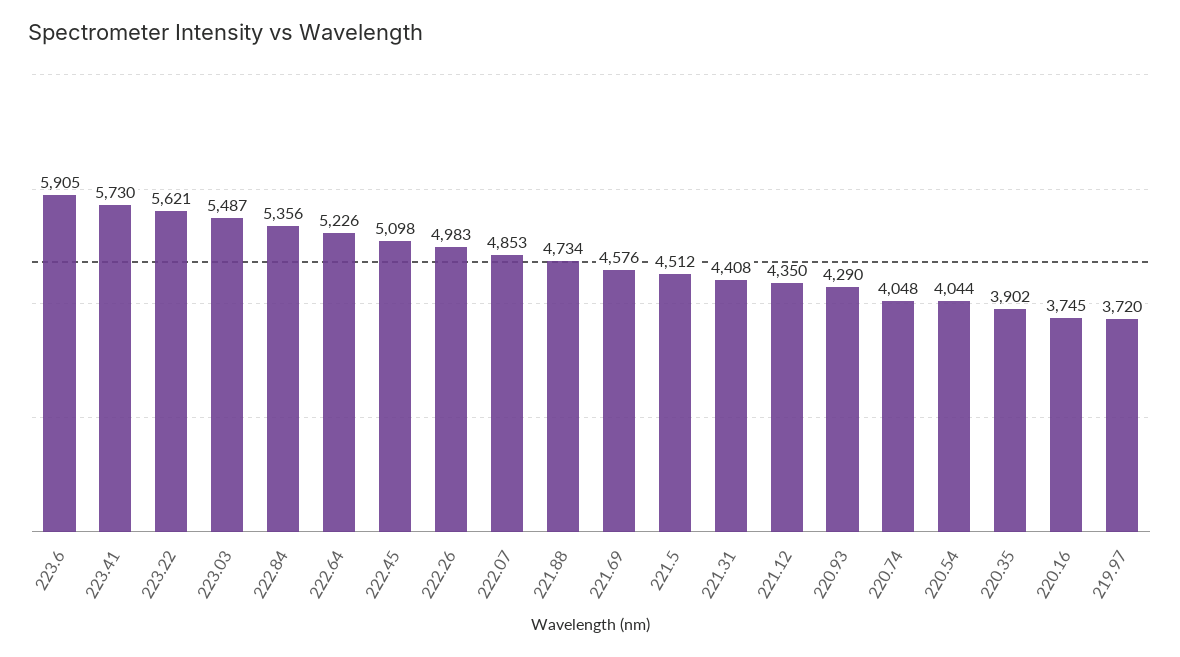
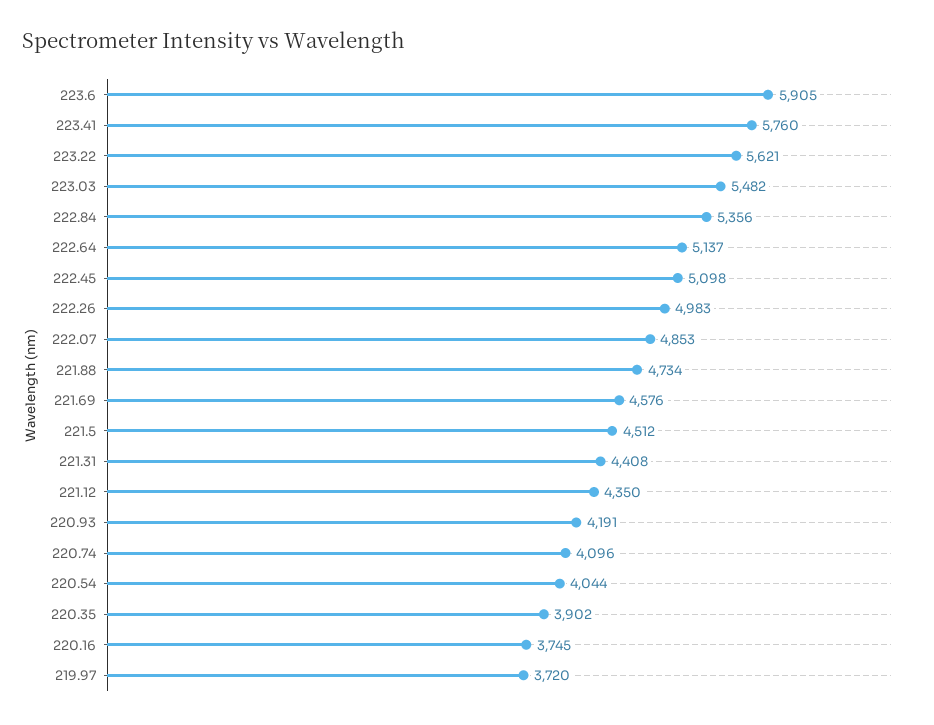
  {
    "223.6": 5905,
-   "223.41": 5730,
+   "223.41": 5760,
    "223.22": 5621,
-   "223.03": 5487,
+   "223.03": 5482,
    "222.84": 5356,
-   "222.64": 5226,
+   "222.64": 5137,
    "222.45": 5098,
    "222.26": 4983,
    "222.07": 4853,
    "221.88": 4734,
    "221.69": 4576,
    "221.5": 4512,
    "221.31": 4408,
    "221.12": 4350,
-   "220.93": 4290,
+   "220.93": 4191,
-   "220.74": 4048,
+   "220.74": 4096,
    "220.54": 4044,
    "220.35": 3902,
    "220.16": 3745,
    "219.97": 3720
  }

